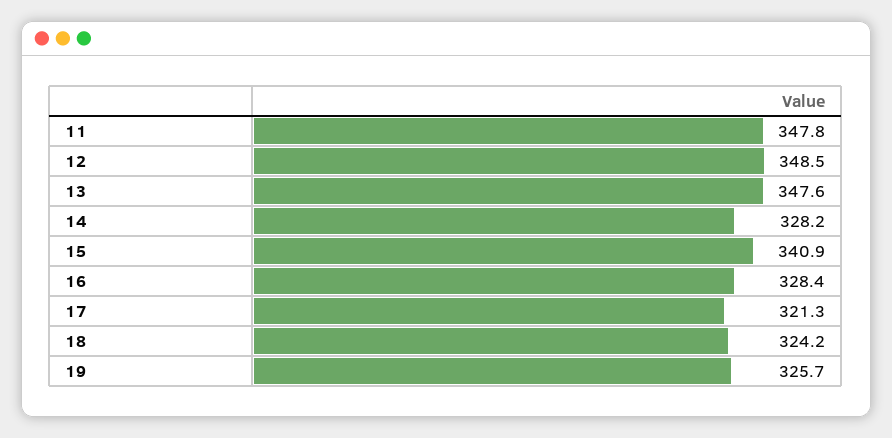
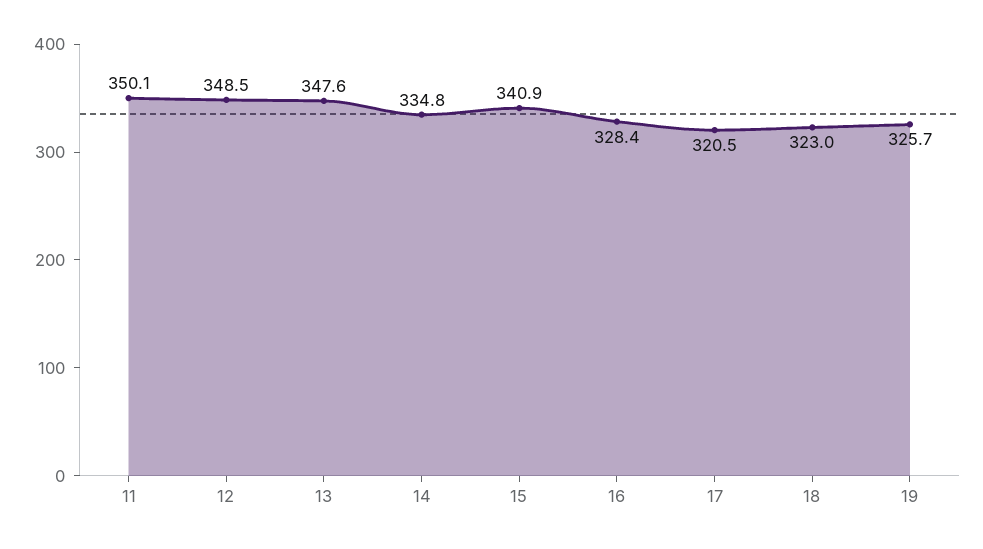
  {
-   "11": 347.8,
+   "11": 350.1,
    "12": 348.5,
    "13": 347.6,
-   "14": 328.2,
+   "14": 334.8,
    "15": 340.9,
    "16": 328.4,
-   "17": 321.3,
+   "17": 320.5,
-   "18": 324.2,
+   "18": 323,
    "19": 325.7
  }

